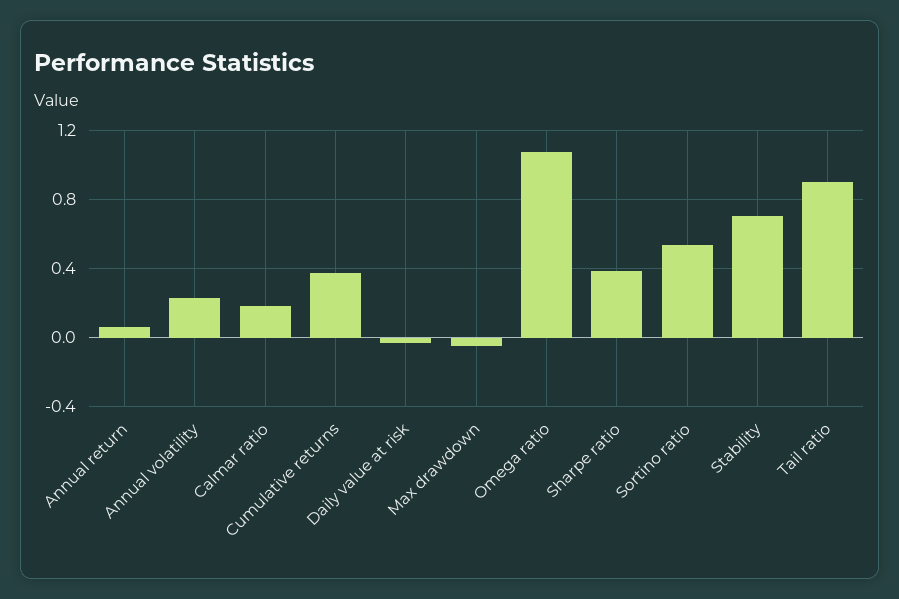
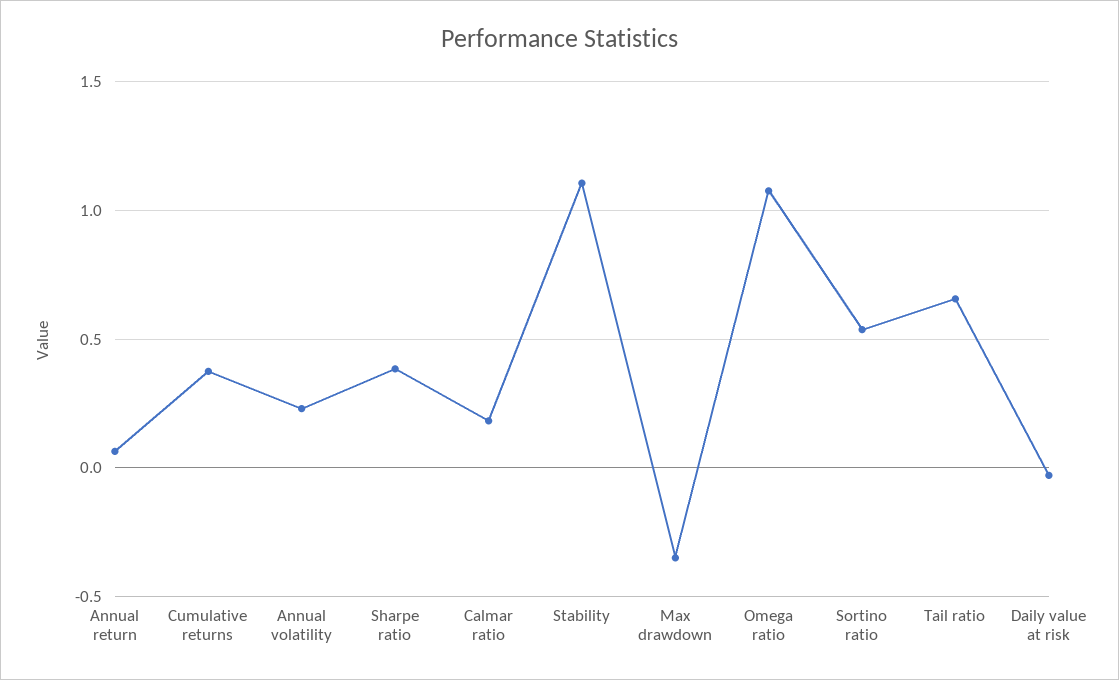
  {
    "Annual return": 0.05,
    "Annual volatility": 0.25,
    "Calmar ratio": 0.2,
    "Cumulative returns": 0.4,
    "Daily value at risk": -0.05,
-   "Max drawdown": -0.05,
+   "Max drawdown": -0.35,
    "Omega ratio": 1.1,
    "Sharpe ratio": 0.4,
    "Sortino ratio": 0.55,
-   "Stability": 0.7,
+   "Stability": 1.1,
-   "Tail ratio": 0.9
+   "Tail ratio": 0.65
  }

